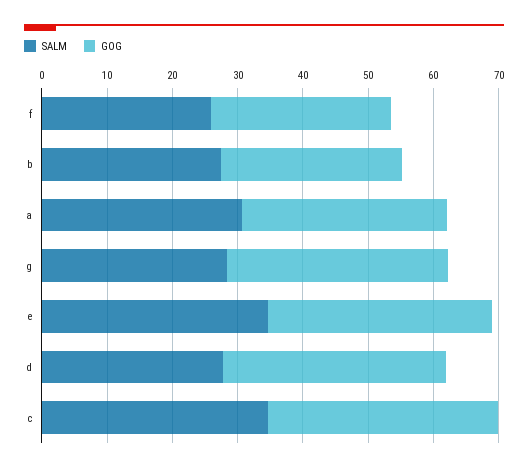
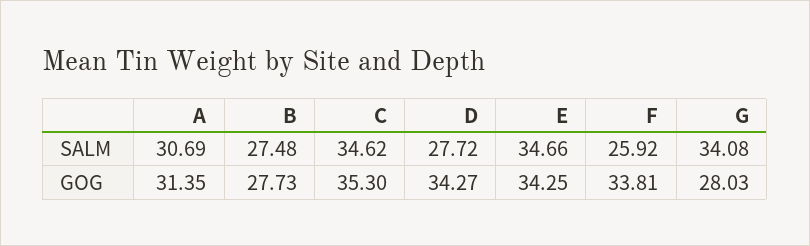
  {
    "SALM": {
      "f": 25.92,
      "b": 27.48,
      "a": 30.69,
-     "g": 28,
+     "g": 34.08,
      "e": 34.66,
      "d": 27.72,
      "c": 34.62
    },
    "GOG": {
-     "f": 28,
+     "f": 33.81,
      "b": 27.73,
      "a": 31.35,
-     "g": 34,
+     "g": 28.03,
      "e": 34.25,
      "d": 34.27,
      "c": 35.3
    }
  }

